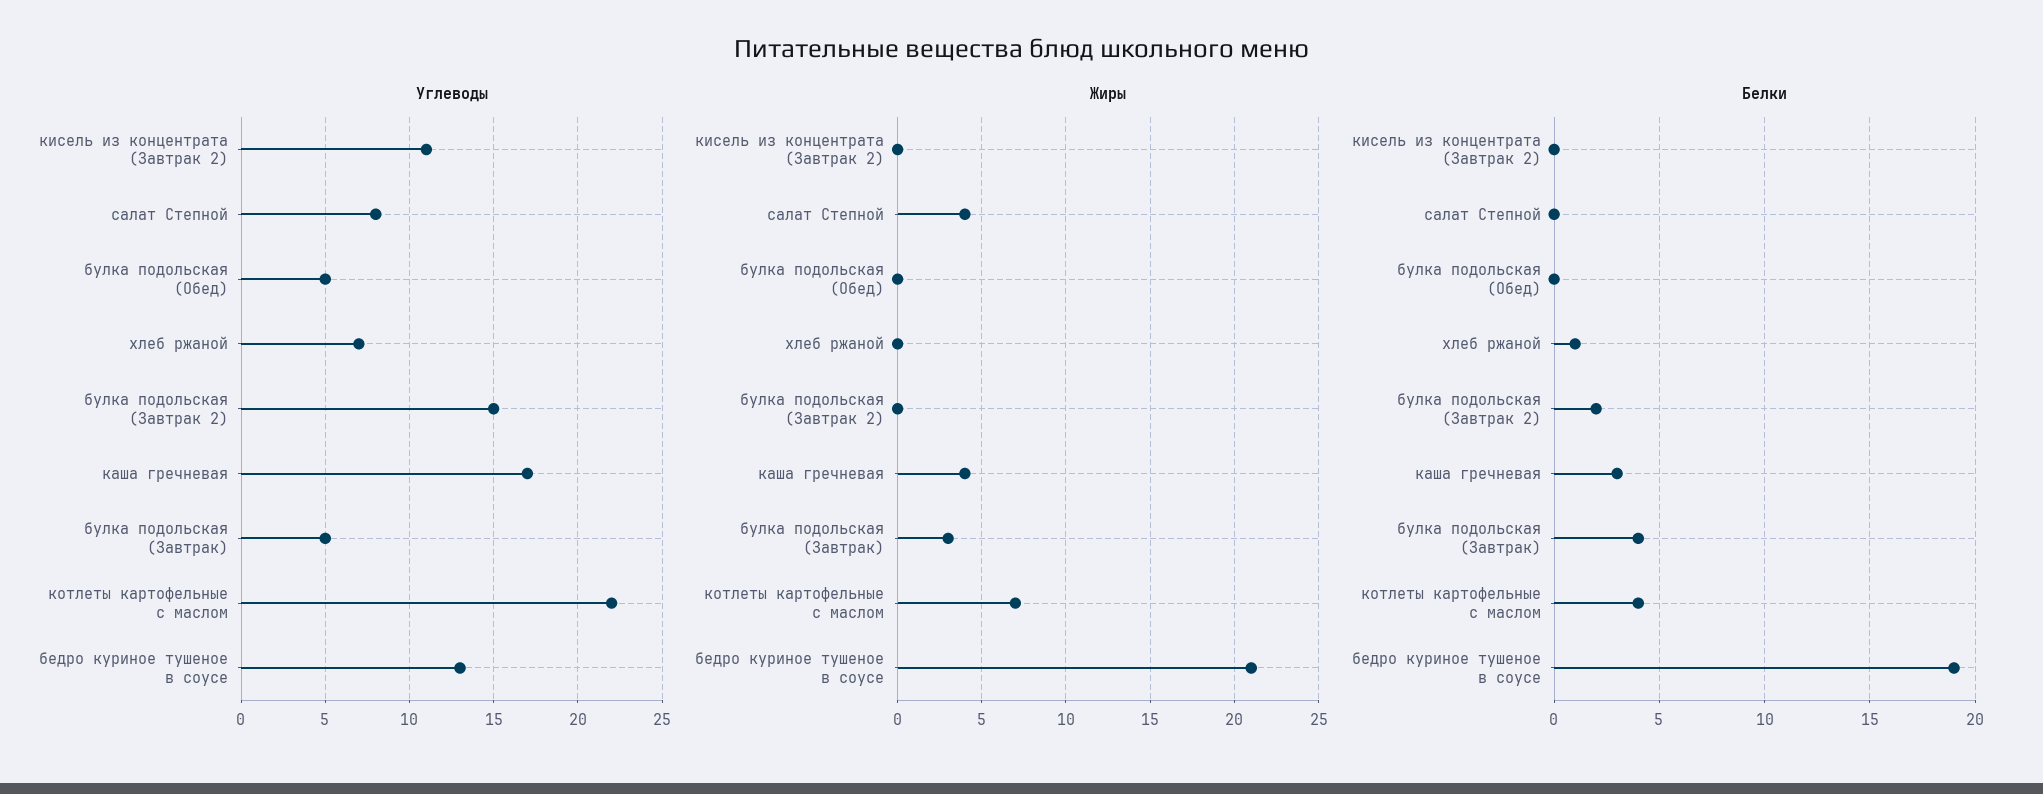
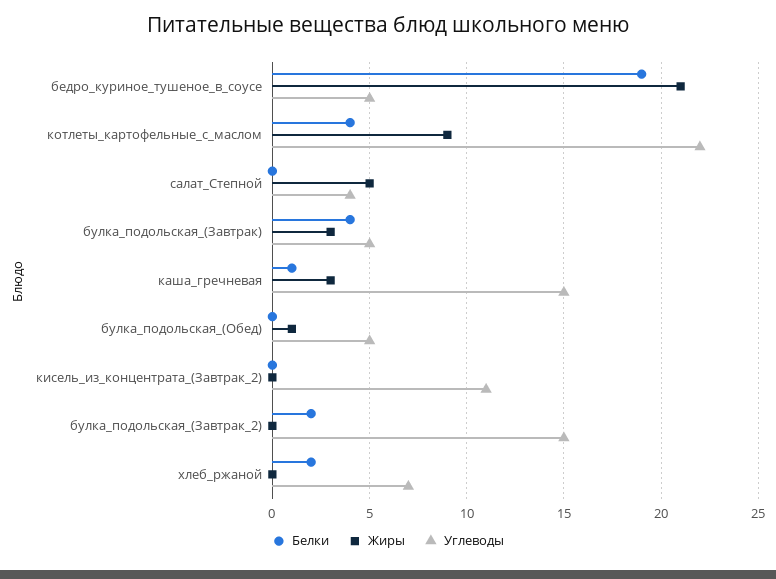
  {
    "Углеводы": {
      "кисель из концентрата (Завтрак 2)": 11,
-     "салат Степной": 8,
+     "салат Степной": 4,
      "булка подольская (Обед)": 5,
      "хлеб ржаной": 7,
      "булка подольская (Завтрак 2)": 15,
-     "каша гречневая": 17,
+     "каша гречневая": 15,
      "булка подольская (Завтрак)": 5,
      "котлеты картофельные с маслом": 22,
-     "бедро куриное тушеное в соусе": 13
+     "бедро куриное тушеное в соусе": 5
    },
    "Жиры": {
      "кисель из концентрата (Завтрак 2)": 0,
-     "салат Степной": 4,
+     "салат Степной": 5,
-     "булка подольская (Обед)": 0,
+     "булка подольская (Обед)": 1,
      "хлеб ржаной": 0,
      "булка подольская (Завтрак 2)": 0,
-     "каша гречневая": 4,
+     "каша гречневая": 3,
      "булка подольская (Завтрак)": 3,
-     "котлеты картофельные с маслом": 7,
+     "котлеты картофельные с маслом": 9,
      "бедро куриное тушеное в соусе": 21
    },
    "Белки": {
      "кисель из концентрата (Завтрак 2)": 0,
      "салат Степной": 0,
      "булка подольская (Обед)": 0,
-     "хлеб ржаной": 1,
+     "хлеб ржаной": 2,
      "булка подольская (Завтрак 2)": 2,
-     "каша гречневая": 3,
+     "каша гречневая": 1,
      "булка подольская (Завтрак)": 4,
      "котлеты картофельные с маслом": 4,
      "бедро куриное тушеное в соусе": 19
    }
  }

